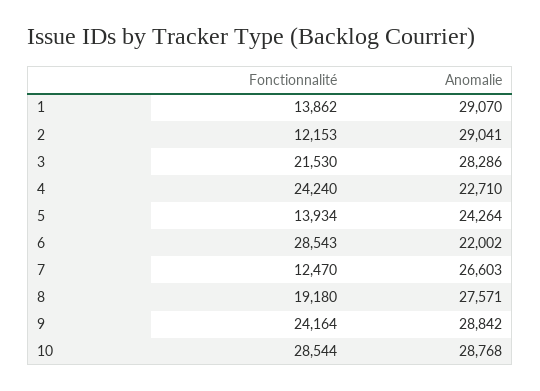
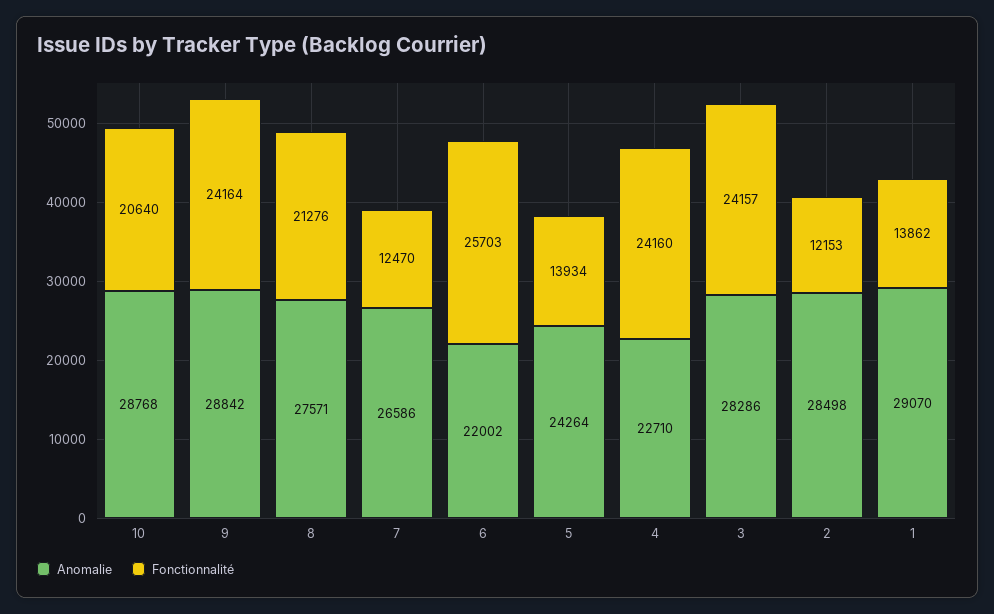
  {
    "Fonctionnalité": {
      "1": 13862,
      "2": 12153,
-     "3": 21530,
+     "3": 24157,
-     "4": 24240,
+     "4": 24160,
      "5": 13934,
-     "6": 28543,
+     "6": 25703,
      "7": 12470,
-     "8": 19180,
+     "8": 21276,
      "9": 24164,
-     "10": 28544
+     "10": 20640
    },
    "Anomalie": {
      "1": 29070,
-     "2": 29041,
+     "2": 28498,
      "3": 28286,
      "4": 22710,
      "5": 24264,
      "6": 22002,
-     "7": 26603,
+     "7": 26586,
      "8": 27571,
      "9": 28842,
      "10": 28768
    }
  }

